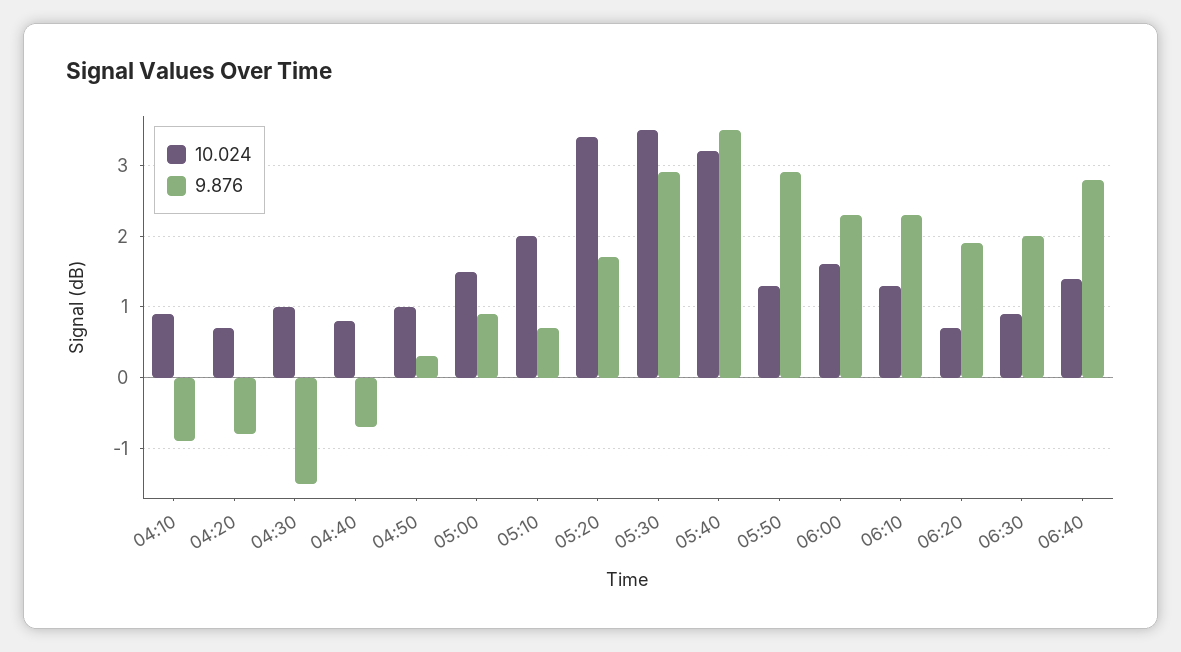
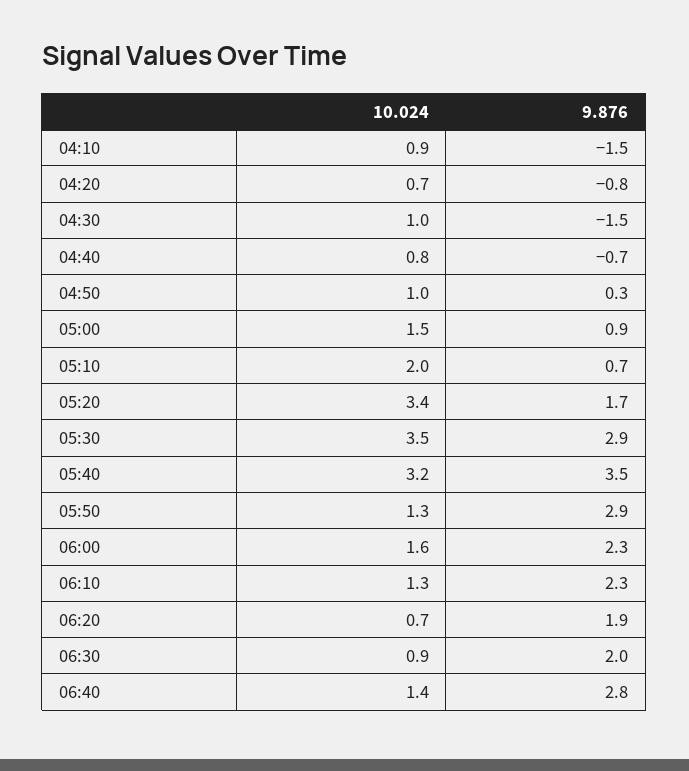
  {
    "10.024": {
      "04:10": 0.9,
      "04:20": 0.7,
      "04:30": 1,
      "04:40": 0.8,
      "04:50": 1,
      "05:00": 1.5,
      "05:10": 2,
      "05:20": 3.4,
      "05:30": 3.5,
      "05:40": 3.2,
      "05:50": 1.3,
      "06:00": 1.6,
      "06:10": 1.3,
      "06:20": 0.7,
      "06:30": 0.9,
      "06:40": 1.4
    },
    "9.876": {
-     "04:10": -0.9,
+     "04:10": -1.5,
      "04:20": -0.8,
      "04:30": -1.5,
      "04:40": -0.7,
      "04:50": 0.3,
      "05:00": 0.9,
      "05:10": 0.7,
      "05:20": 1.7,
      "05:30": 2.9,
      "05:40": 3.5,
      "05:50": 2.9,
      "06:00": 2.3,
      "06:10": 2.3,
      "06:20": 1.9,
      "06:30": 2,
      "06:40": 2.8
    }
  }

